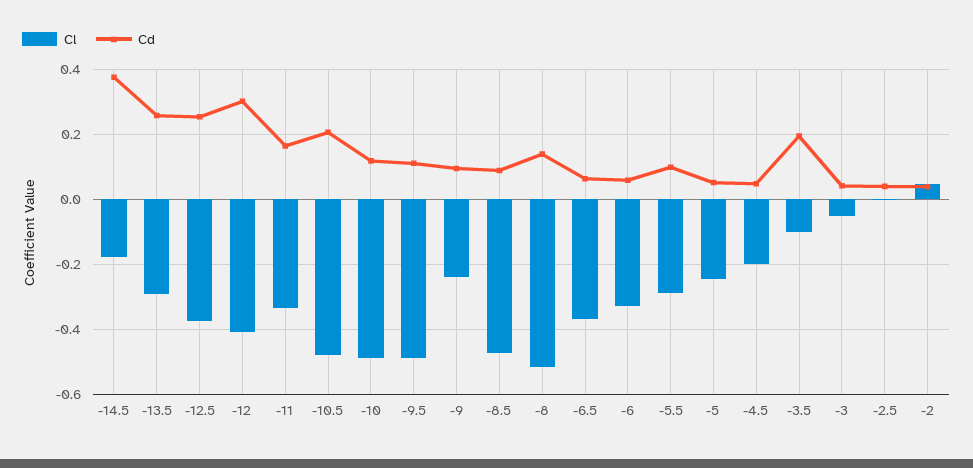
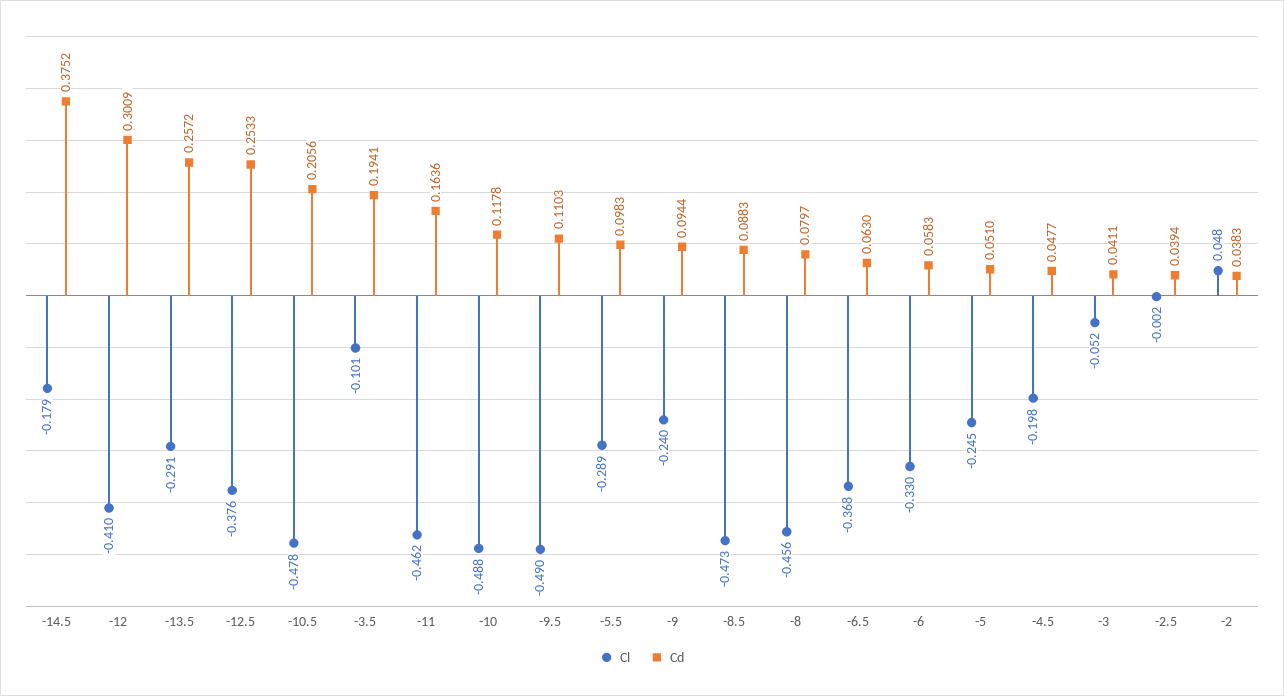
  {
    "Cl": {
      "-14.5": -0.179,
      "-13.5": -0.291,
      "-12.5": -0.376,
      "-12": -0.41,
-     "-11": -0.34,
+     "-11": -0.462,
      "-10.5": -0.478,
      "-10": -0.488,
      "-9.5": -0.49,
      "-9": -0.24,
      "-8.5": -0.473,
-     "-8": -0.52,
+     "-8": -0.456,
      "-6.5": -0.368,
      "-6": -0.33,
      "-5.5": -0.289,
      "-5": -0.245,
      "-4.5": -0.198,
      "-3.5": -0.101,
      "-3": -0.052,
      "-2.5": -0.002,
      "-2": 0.048
    },
    "Cd": {
      "-14.5": 0.3752,
      "-13.5": 0.2572,
      "-12.5": 0.2533,
      "-12": 0.3009,
      "-11": 0.1636,
      "-10.5": 0.2056,
      "-10": 0.1178,
      "-9.5": 0.1103,
      "-9": 0.0944,
      "-8.5": 0.0883,
-     "-8": 0.14,
+     "-8": 0.0797,
      "-6.5": 0.063,
      "-6": 0.0583,
      "-5.5": 0.0983,
      "-5": 0.051,
      "-4.5": 0.0477,
      "-3.5": 0.1941,
      "-3": 0.0411,
      "-2.5": 0.0394,
      "-2": 0.0383
    }
  }

